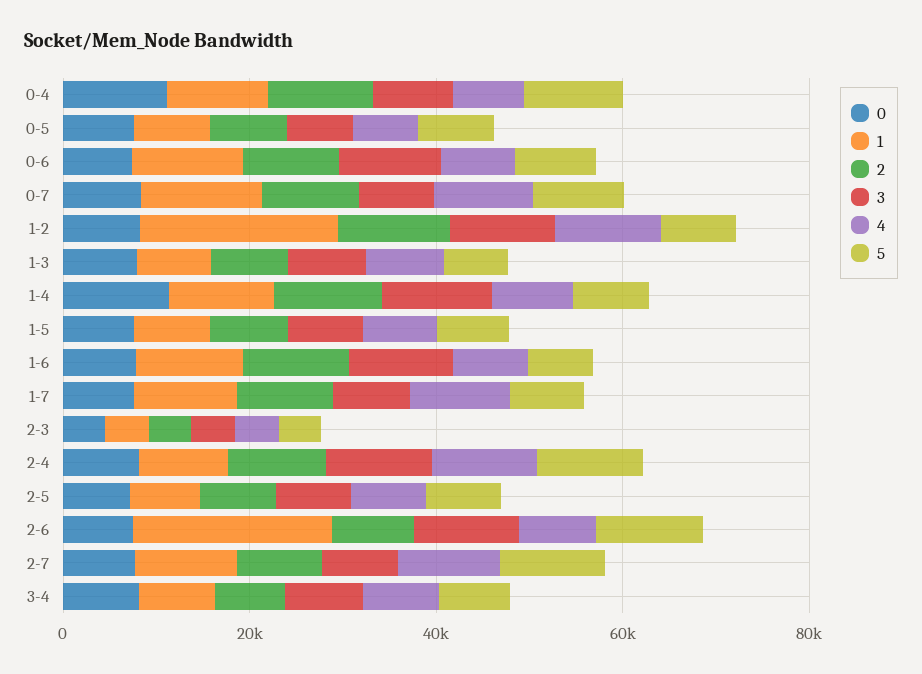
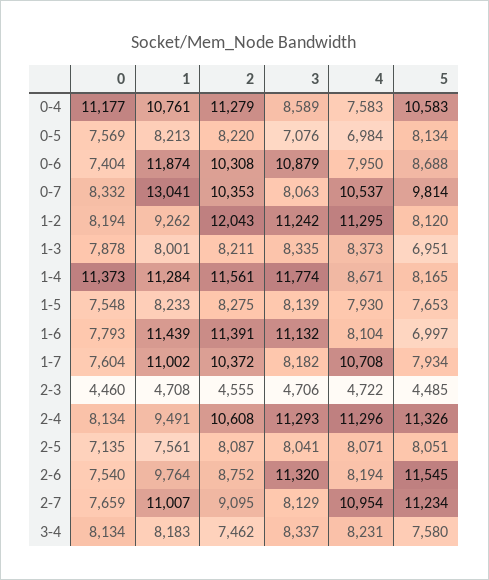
  {
    "0": {
      "0-4": 11177,
      "0-5": 7569,
      "0-6": 7404,
      "0-7": 8332,
      "1-2": 8194,
      "1-3": 7878,
      "1-4": 11373,
      "1-5": 7548,
      "1-6": 7793,
      "1-7": 7604,
      "2-3": 4460,
      "2-4": 8134,
      "2-5": 7135,
      "2-6": 7540,
      "2-7": 7659,
      "3-4": 8134
    },
    "1": {
      "0-4": 10761,
      "0-5": 8213,
      "0-6": 11874,
      "0-7": 13041,
-     "1-2": 20000,
+     "1-2": 9262,
      "1-3": 8001,
      "1-4": 11284,
      "1-5": 8233,
      "1-6": 11439,
      "1-7": 11002,
      "2-3": 4708,
      "2-4": 9491,
      "2-5": 7561,
-     "2-6": 20000,
+     "2-6": 9764,
      "2-7": 11007,
      "3-4": 8183
    },
    "2": {
      "0-4": 11279,
      "0-5": 8220,
      "0-6": 10308,
      "0-7": 10353,
      "1-2": 12043,
      "1-3": 8211,
      "1-4": 11561,
      "1-5": 8275,
      "1-6": 11391,
      "1-7": 10372,
      "2-3": 4555,
      "2-4": 10608,
      "2-5": 8087,
      "2-6": 8752,
      "2-7": 9095,
      "3-4": 7462
    },
    "3": {
      "0-4": 8589,
      "0-5": 7076,
      "0-6": 10879,
      "0-7": 8063,
      "1-2": 11242,
      "1-3": 8335,
      "1-4": 11774,
      "1-5": 8139,
      "1-6": 11132,
      "1-7": 8182,
      "2-3": 4706,
      "2-4": 11293,
      "2-5": 8041,
      "2-6": 11320,
      "2-7": 8129,
      "3-4": 8337
    },
    "4": {
      "0-4": 7583,
      "0-5": 6984,
      "0-6": 7950,
      "0-7": 10537,
      "1-2": 11295,
      "1-3": 8373,
      "1-4": 8671,
      "1-5": 7930,
      "1-6": 8104,
      "1-7": 10708,
      "2-3": 4722,
      "2-4": 11296,
      "2-5": 8071,
      "2-6": 8194,
      "2-7": 10954,
      "3-4": 8231
    },
    "5": {
      "0-4": 10583,
      "0-5": 8134,
      "0-6": 8688,
      "0-7": 9814,
      "1-2": 8120,
      "1-3": 6951,
      "1-4": 8165,
      "1-5": 7653,
      "1-6": 6997,
      "1-7": 7934,
      "2-3": 4485,
      "2-4": 11326,
      "2-5": 8051,
      "2-6": 11545,
      "2-7": 11234,
      "3-4": 7580
    }
  }

